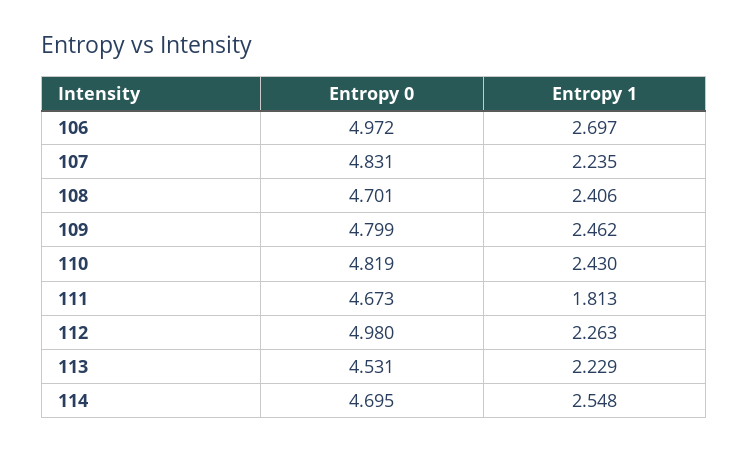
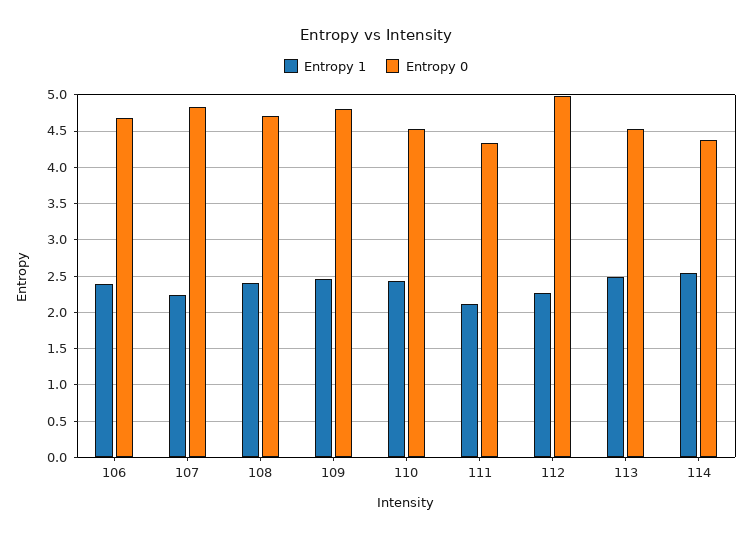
  {
    "Entropy 0": {
-     "106": 4.972,
+     "106": 4.7,
      "107": 4.831,
      "108": 4.701,
      "109": 4.799,
-     "110": 4.819,
+     "110": 4.5,
-     "111": 4.673,
+     "111": 4.3,
      "112": 4.98,
      "113": 4.531,
-     "114": 4.695
+     "114": 4.4
    },
    "Entropy 1": {
-     "106": 2.697,
+     "106": 2.4,
      "107": 2.235,
      "108": 2.406,
      "109": 2.462,
      "110": 2.43,
-     "111": 1.813,
+     "111": 2.1,
      "112": 2.263,
-     "113": 2.229,
+     "113": 2.5,
      "114": 2.548
    }
  }

